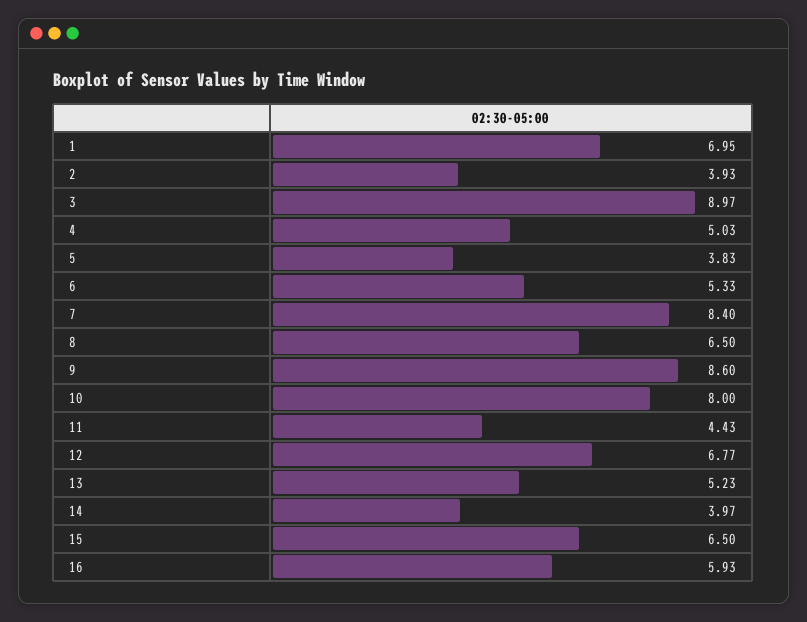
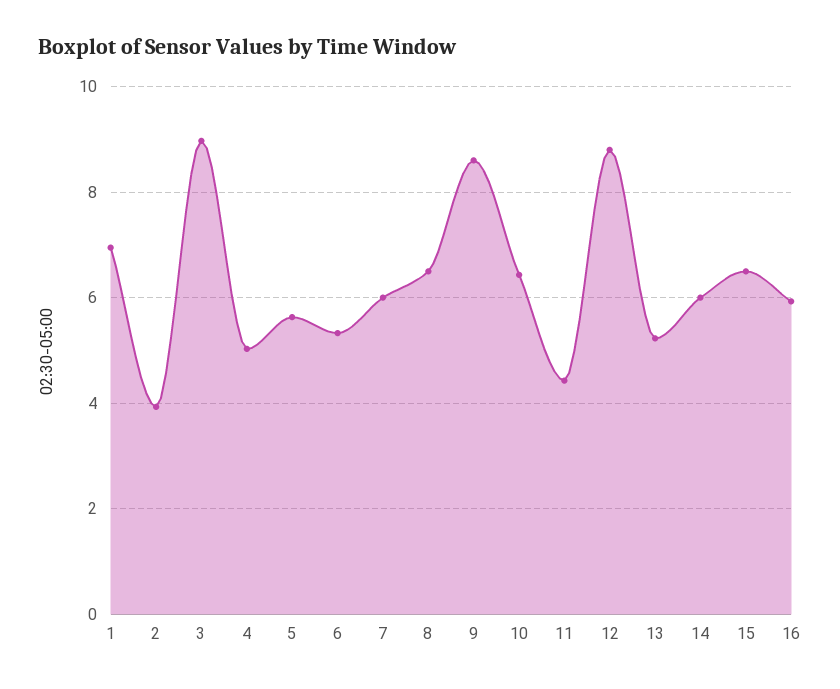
  {
    "1": 6.95,
    "2": 3.93,
    "3": 8.97,
    "4": 5.03,
-   "5": 3.83,
+   "5": 5.6,
    "6": 5.33,
-   "7": 8.4,
+   "7": 6,
    "8": 6.5,
    "9": 8.6,
-   "10": 8,
+   "10": 6.4,
    "11": 4.43,
-   "12": 6.77,
+   "12": 8.8,
    "13": 5.23,
-   "14": 3.97,
+   "14": 6,
    "15": 6.5,
    "16": 5.93
  }

